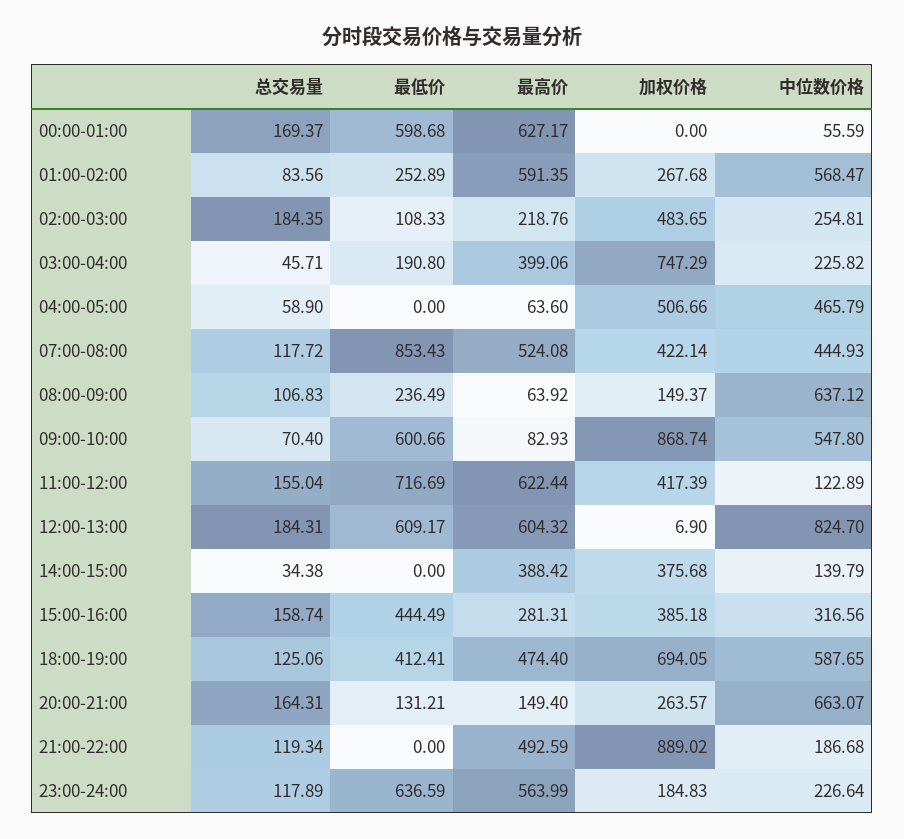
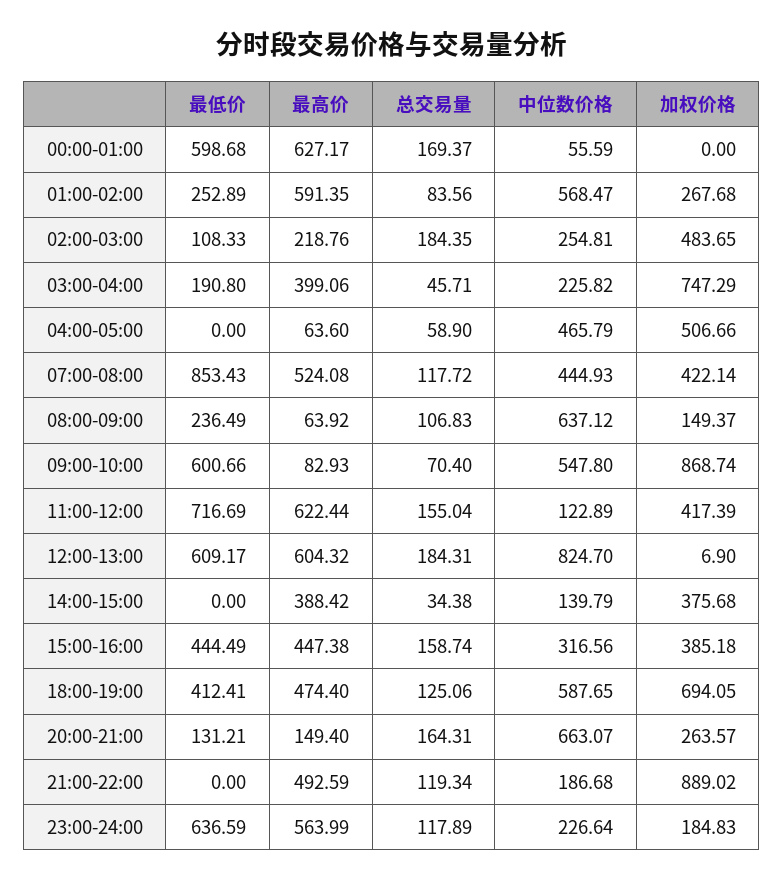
  {
    "总交易量": {
      "00:00-01:00": 169.37,
      "01:00-02:00": 83.56,
      "02:00-03:00": 184.35,
      "03:00-04:00": 45.71,
      "04:00-05:00": 58.9,
      "07:00-08:00": 117.72,
      "08:00-09:00": 106.83,
      "09:00-10:00": 70.4,
      "11:00-12:00": 155.04,
      "12:00-13:00": 184.31,
      "14:00-15:00": 34.38,
      "15:00-16:00": 158.74,
      "18:00-19:00": 125.06,
      "20:00-21:00": 164.31,
      "21:00-22:00": 119.34,
      "23:00-24:00": 117.89
    },
    "最低价": {
      "00:00-01:00": 598.68,
      "01:00-02:00": 252.89,
      "02:00-03:00": 108.33,
      "03:00-04:00": 190.8,
      "04:00-05:00": 0,
      "07:00-08:00": 853.43,
      "08:00-09:00": 236.49,
      "09:00-10:00": 600.66,
      "11:00-12:00": 716.69,
      "12:00-13:00": 609.17,
      "14:00-15:00": 0,
      "15:00-16:00": 444.49,
      "18:00-19:00": 412.41,
      "20:00-21:00": 131.21,
      "21:00-22:00": 0,
      "23:00-24:00": 636.59
    },
    "最高价": {
      "00:00-01:00": 627.17,
      "01:00-02:00": 591.35,
      "02:00-03:00": 218.76,
      "03:00-04:00": 399.06,
      "04:00-05:00": 63.6,
      "07:00-08:00": 524.08,
      "08:00-09:00": 63.92,
      "09:00-10:00": 82.93,
      "11:00-12:00": 622.44,
      "12:00-13:00": 604.32,
      "14:00-15:00": 388.42,
-     "15:00-16:00": 281.31,
+     "15:00-16:00": 447.38,
      "18:00-19:00": 474.4,
      "20:00-21:00": 149.4,
      "21:00-22:00": 492.59,
      "23:00-24:00": 563.99
    },
    "加权价格": {
      "00:00-01:00": 0,
      "01:00-02:00": 267.68,
      "02:00-03:00": 483.65,
      "03:00-04:00": 747.29,
      "04:00-05:00": 506.66,
      "07:00-08:00": 422.14,
      "08:00-09:00": 149.37,
      "09:00-10:00": 868.74,
      "11:00-12:00": 417.39,
      "12:00-13:00": 6.9,
      "14:00-15:00": 375.68,
      "15:00-16:00": 385.18,
      "18:00-19:00": 694.05,
      "20:00-21:00": 263.57,
      "21:00-22:00": 889.02,
      "23:00-24:00": 184.83
    },
    "中位数价格": {
      "00:00-01:00": 55.59,
      "01:00-02:00": 568.47,
      "02:00-03:00": 254.81,
      "03:00-04:00": 225.82,
      "04:00-05:00": 465.79,
      "07:00-08:00": 444.93,
      "08:00-09:00": 637.12,
      "09:00-10:00": 547.8,
      "11:00-12:00": 122.89,
      "12:00-13:00": 824.7,
      "14:00-15:00": 139.79,
      "15:00-16:00": 316.56,
      "18:00-19:00": 587.65,
      "20:00-21:00": 663.07,
      "21:00-22:00": 186.68,
      "23:00-24:00": 226.64
    }
  }

